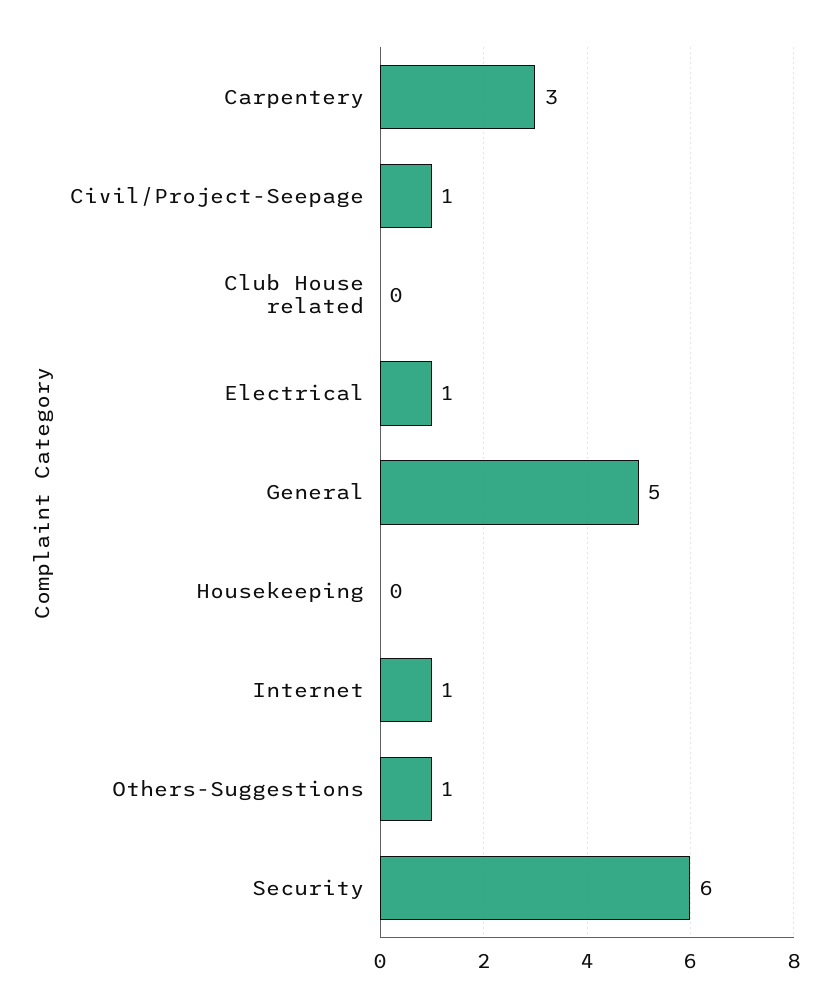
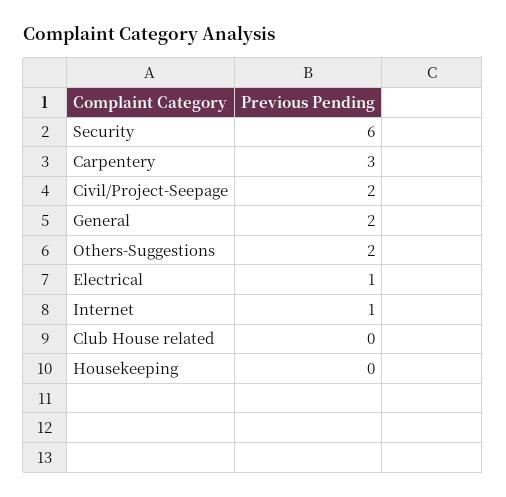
  {
    "Carpentery": 3,
-   "Civil/Project-Seepage": 1,
+   "Civil/Project-Seepage": 2,
    "Club House related": 0,
    "Electrical": 1,
-   "General": 5,
+   "General": 2,
    "Housekeeping": 0,
    "Internet": 1,
-   "Others-Suggestions": 1,
+   "Others-Suggestions": 2,
    "Security": 6
  }

